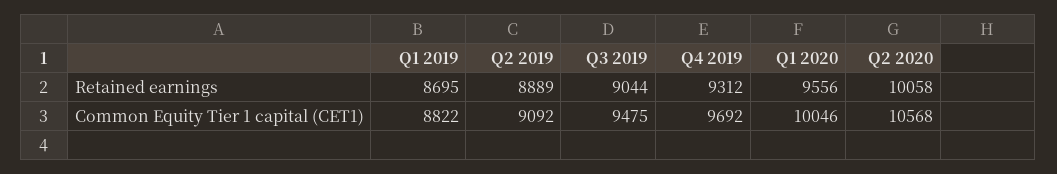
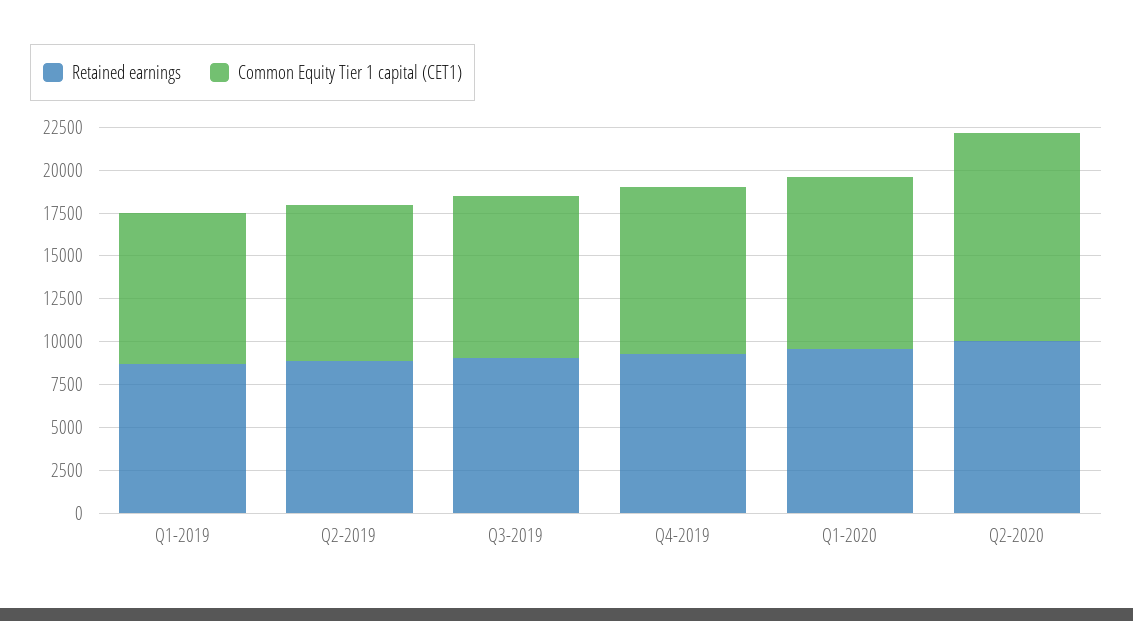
  {
    "Retained earnings": {
      "Q1 2019": 8695,
      "Q2 2019": 8889,
      "Q3 2019": 9044,
      "Q4 2019": 9312,
      "Q1 2020": 9556,
      "Q2 2020": 10058
    },
    "Common Equity Tier 1 capital (CET1)": {
      "Q1 2019": 8822,
      "Q2 2019": 9092,
      "Q3 2019": 9475,
      "Q4 2019": 9692,
      "Q1 2020": 10046,
-     "Q2 2020": 10568
+     "Q2 2020": 12000
    }
  }

